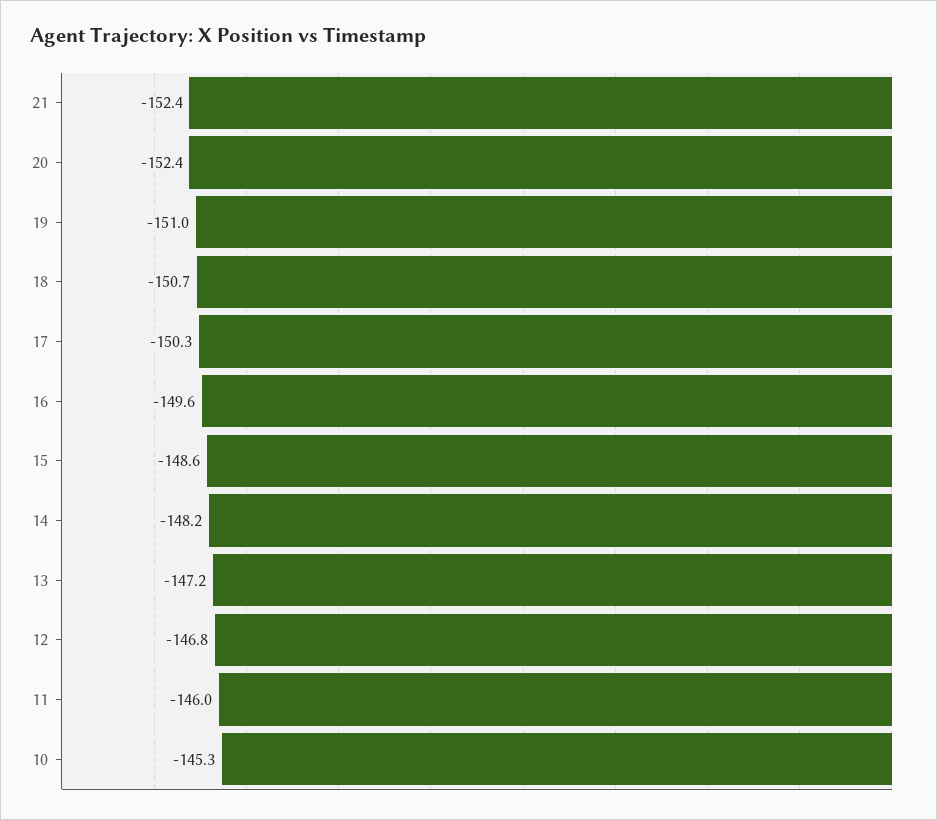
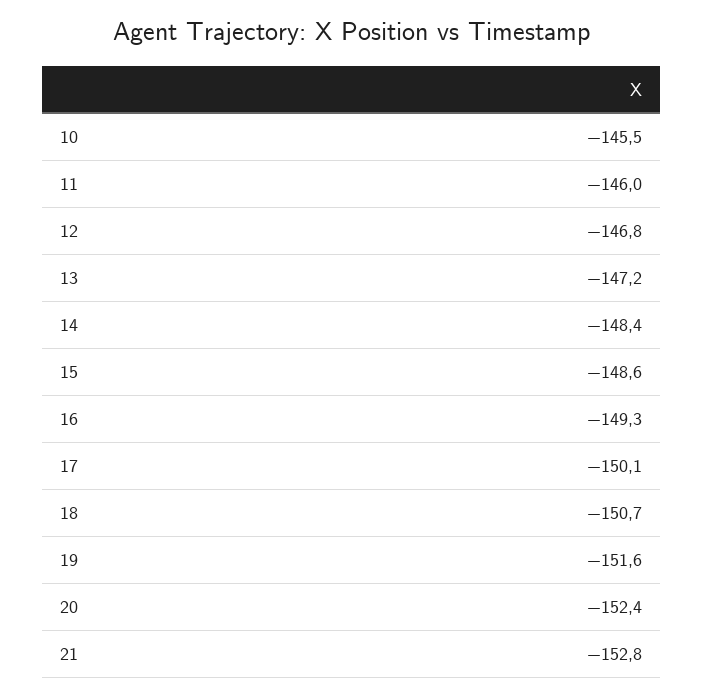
  {
-   "21": -152.4,
+   "21": -152.8,
    "20": -152.4,
-   "19": -151,
+   "19": -151.6,
    "18": -150.7,
-   "17": -150.3,
+   "17": -150.1,
-   "16": -149.6,
+   "16": -149.3,
    "15": -148.6,
-   "14": -148.2,
+   "14": -148.4,
    "13": -147.2,
    "12": -146.8,
    "11": -146,
-   "10": -145.3
+   "10": -145.5
  }

